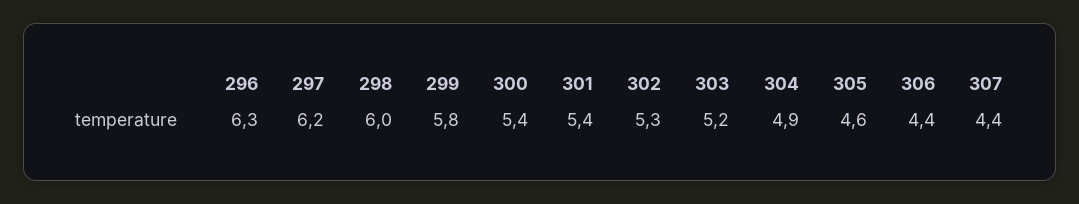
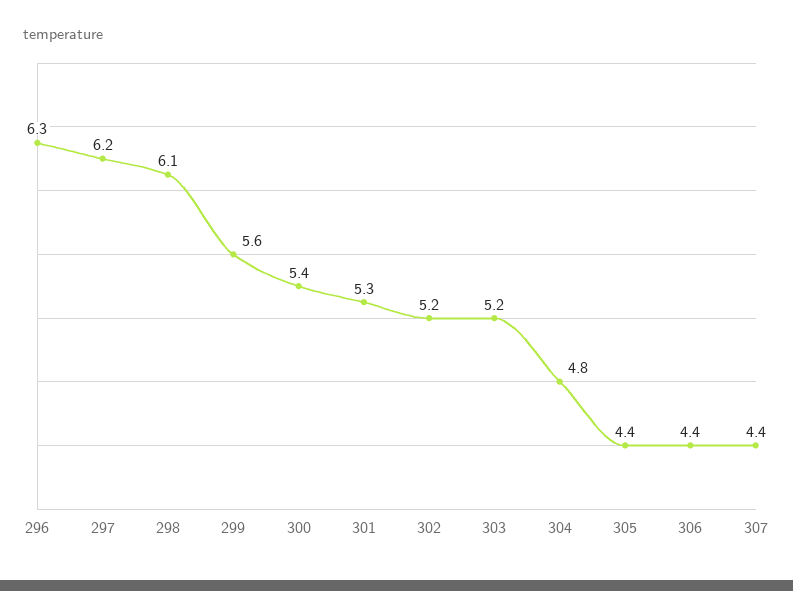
  {
    "296": 6.3,
    "297": 6.2,
-   "298": 6,
+   "298": 6.1,
-   "299": 5.8,
+   "299": 5.6,
    "300": 5.4,
-   "301": 5.4,
+   "301": 5.3,
-   "302": 5.3,
+   "302": 5.2,
    "303": 5.2,
-   "304": 4.9,
+   "304": 4.8,
-   "305": 4.6,
+   "305": 4.4,
    "306": 4.4,
    "307": 4.4
  }

